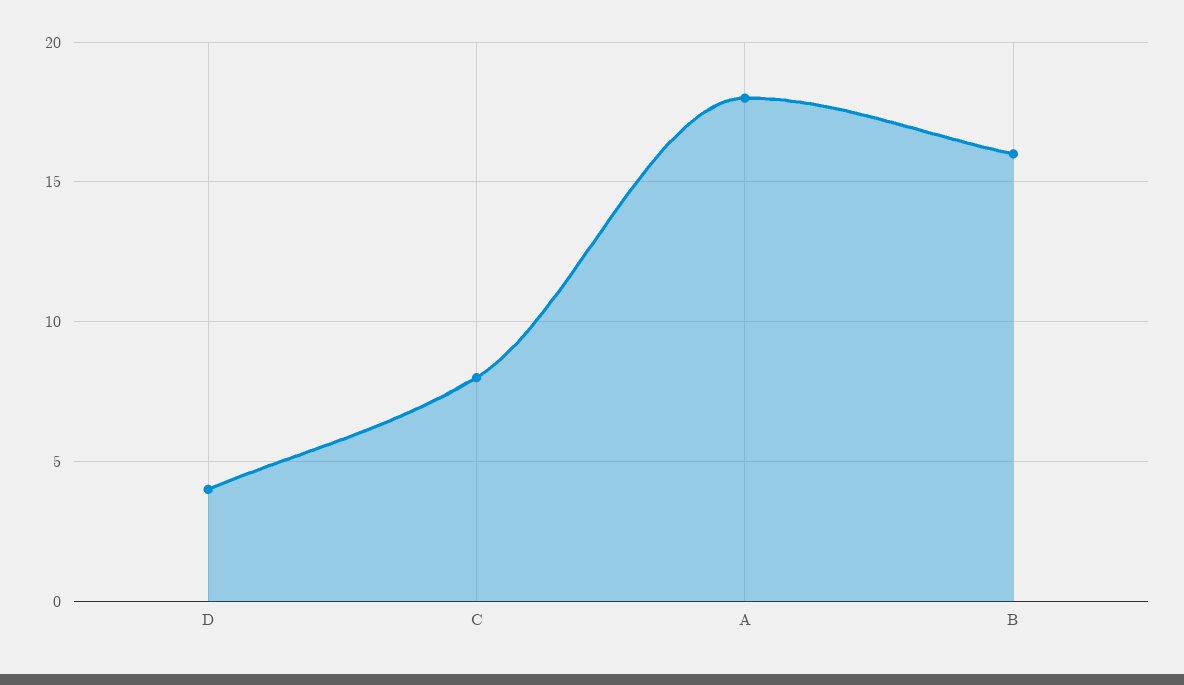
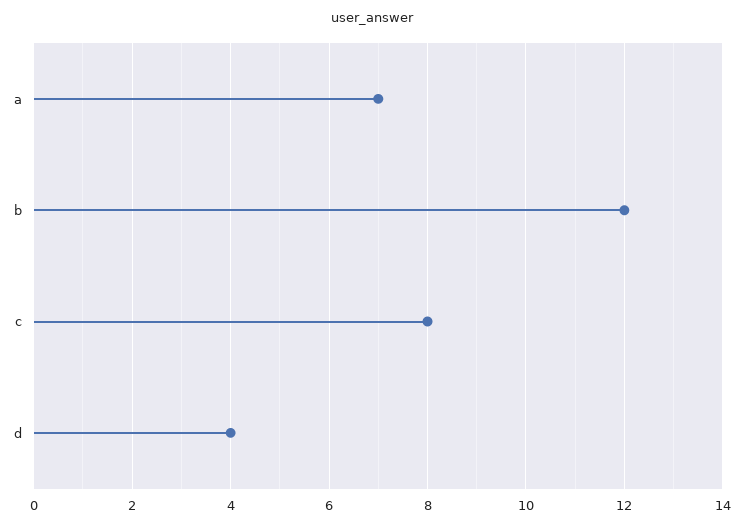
  {
    "D": 4,
    "C": 8,
-   "A": 18,
+   "A": 7,
-   "B": 16
+   "B": 12
  }

